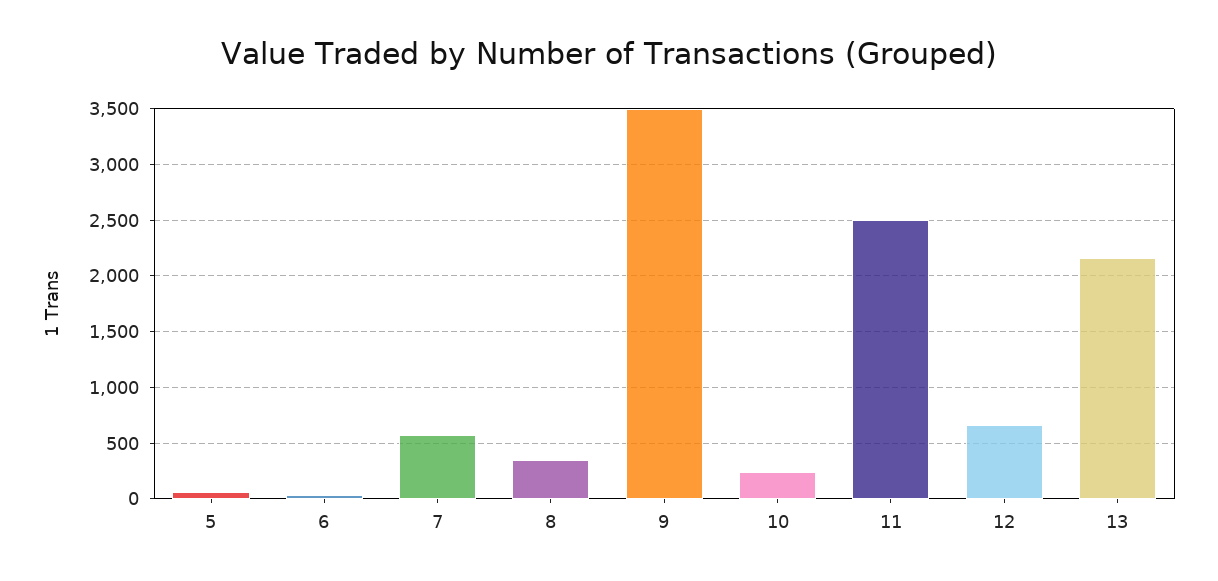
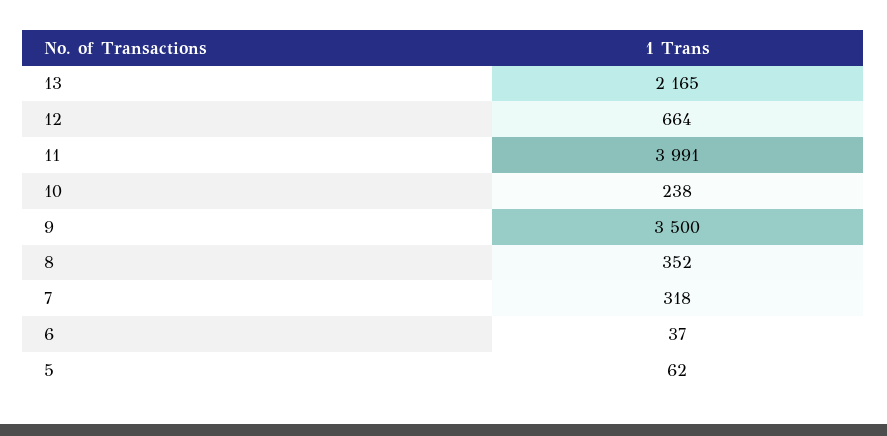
  {
    "5": 62,
    "6": 37,
-   "7": 600,
+   "7": 318,
    "8": 352,
    "9": 3500,
    "10": 238,
-   "11": 2500,
+   "11": 3991,
    "12": 664,
    "13": 2165
  }

